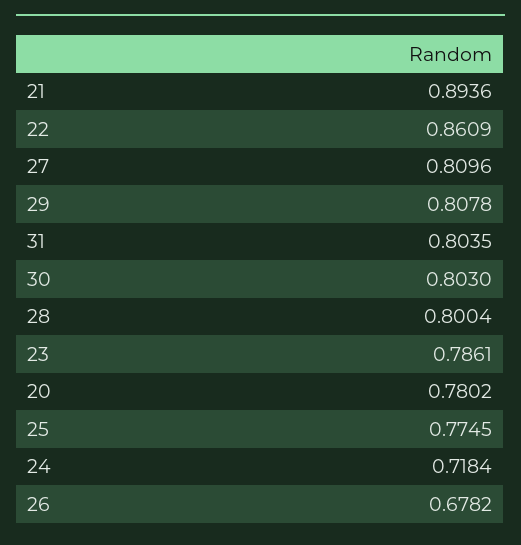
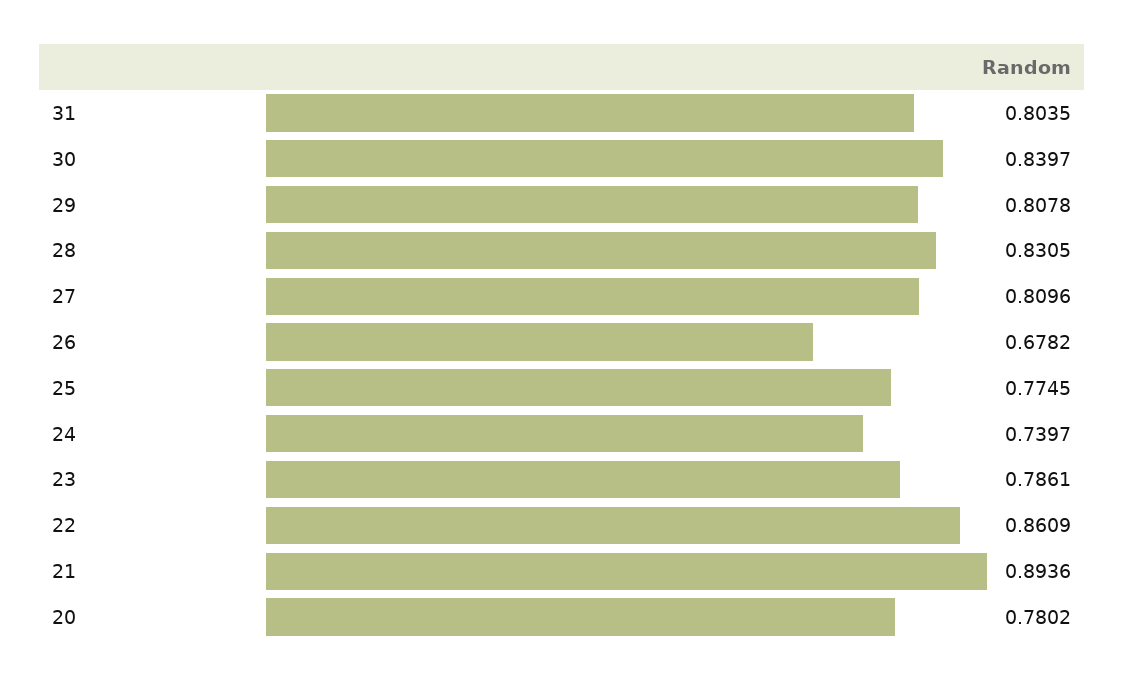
  {
    "21": 0.8936,
    "22": 0.8609,
    "27": 0.8096,
    "29": 0.8078,
    "31": 0.8035,
-   "30": 0.803,
+   "30": 0.8397,
-   "28": 0.8004,
+   "28": 0.8305,
    "23": 0.7861,
    "20": 0.7802,
    "25": 0.7745,
-   "24": 0.7184,
+   "24": 0.7397,
    "26": 0.6782
  }

